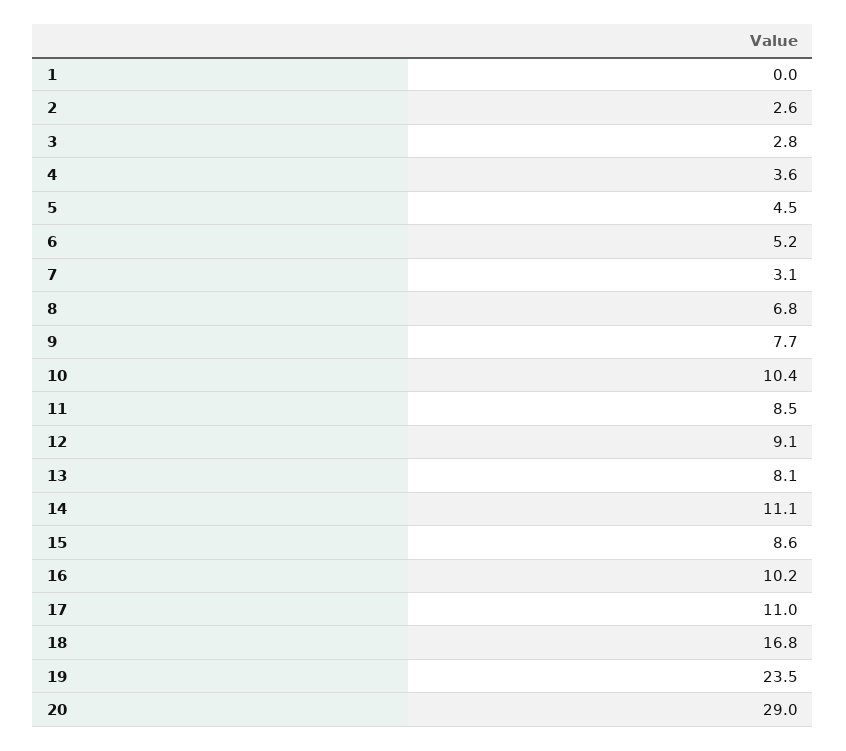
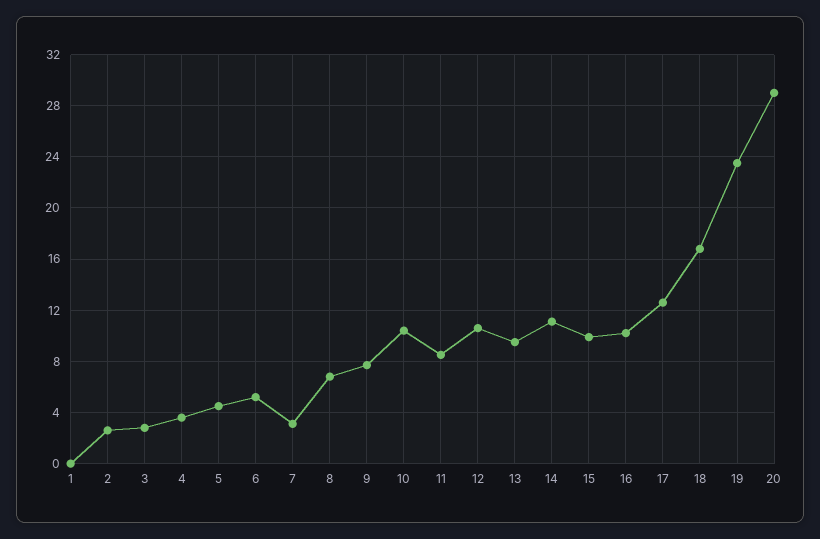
  {
    "1": 0,
    "2": 2.6,
    "3": 2.8,
    "4": 3.6,
    "5": 4.5,
    "6": 5.2,
    "7": 3.1,
    "8": 6.8,
    "9": 7.7,
    "10": 10.4,
    "11": 8.5,
-   "12": 9.1,
+   "12": 10.5,
-   "13": 8.1,
+   "13": 9.5,
    "14": 11.1,
-   "15": 8.6,
+   "15": 10,
    "16": 10.2,
-   "17": 11,
+   "17": 12.5,
    "18": 16.8,
    "19": 23.5,
    "20": 29
  }

